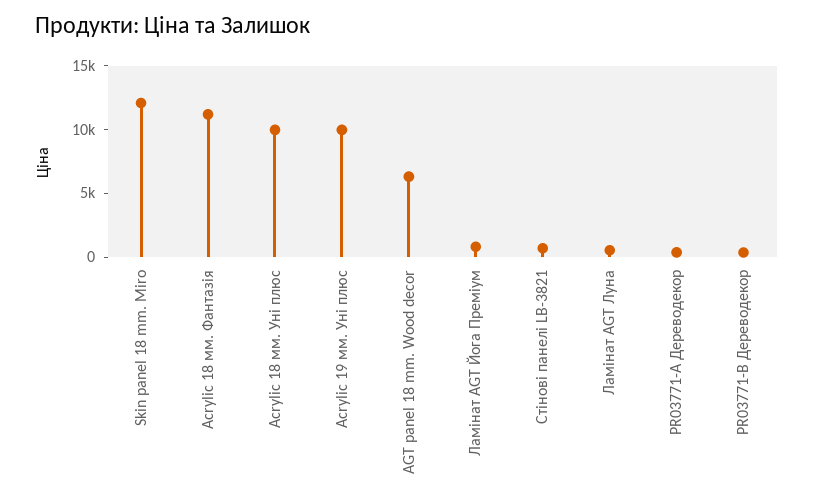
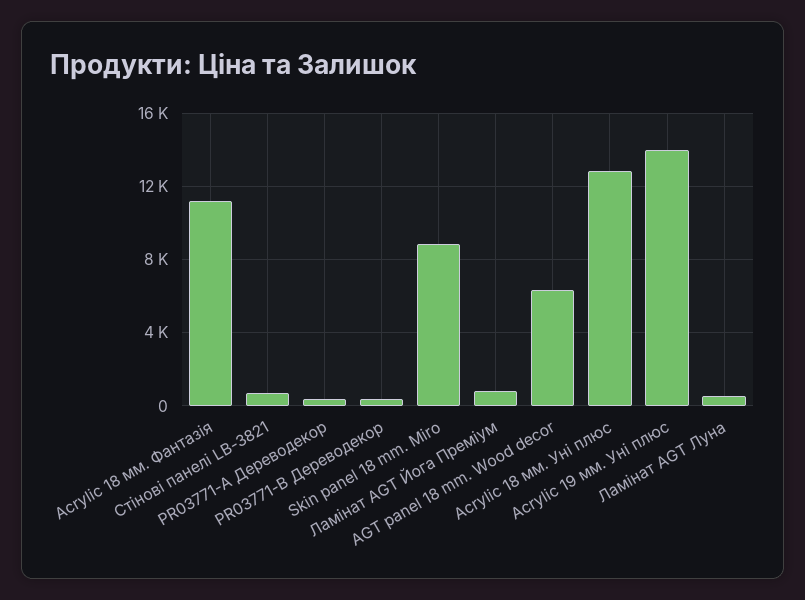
  {
-   "Skin panel 18 mm. Miro": 12000,
+   "Skin panel 18 mm. Miro": 9000,
    "Acrylic 18 мм. Фантазія": 11000,
-   "Acrylic 18 мм. Уні плюс": 10000,
+   "Acrylic 18 мм. Уні плюс": 13000,
-   "Acrylic 19 мм. Уні плюс": 10000,
+   "Acrylic 19 мм. Уні плюс": 14000,
    "AGT panel 18 mm. Wood decor": 6500,
    "Ламінат AGT Йога Преміум": 1000,
    "Стінові панелі LB-3821": 500,
    "Ламінат AGT Луна": 500,
    "PR03771-А Дереводекор": 500,
    "PR03771-B Дереводекор": 500
  }

